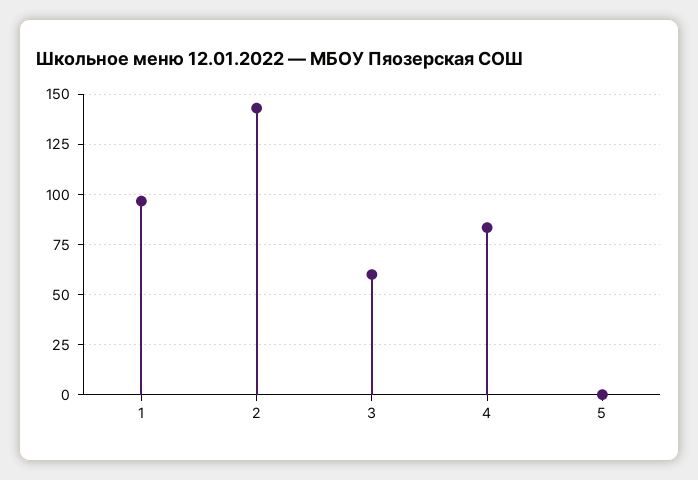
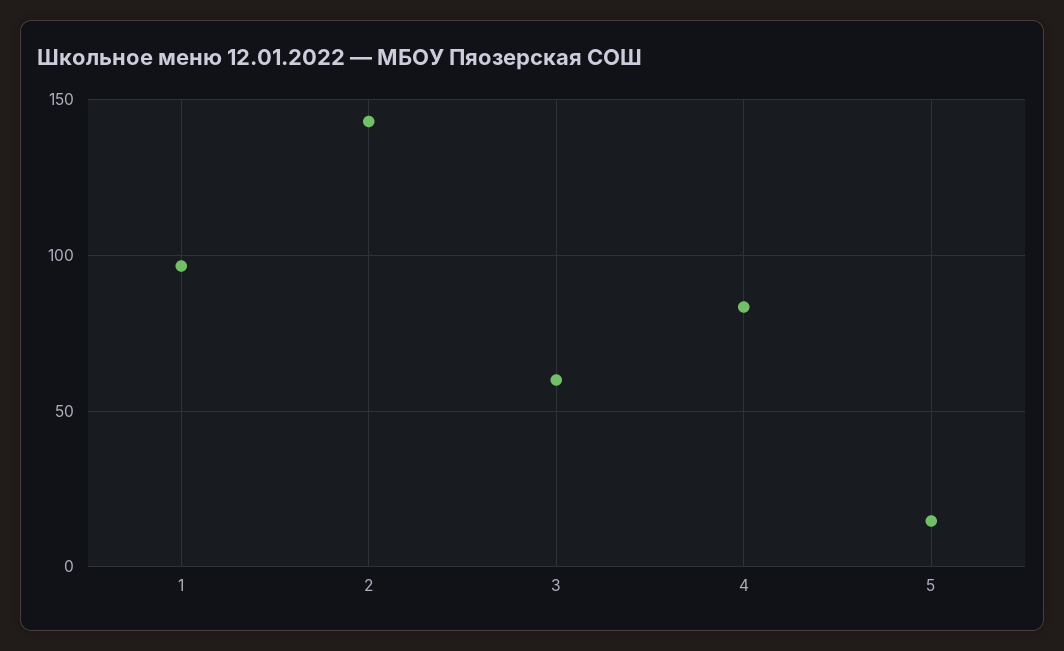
  {
    "1": 95,
    "2": 145,
    "3": 60,
    "4": 85,
-   "5": 0
+   "5": 15
  }

